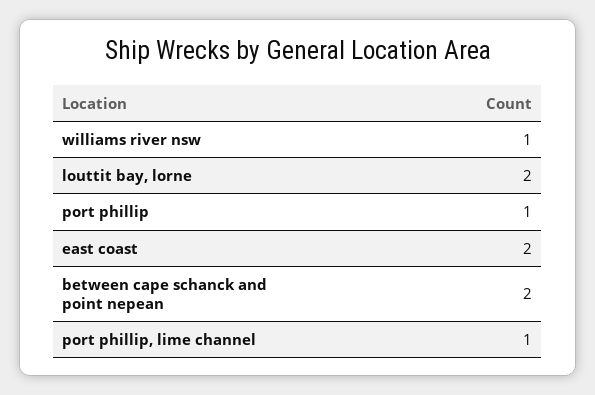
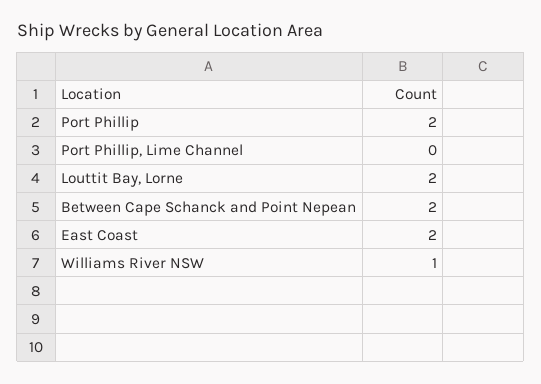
  {
    "williams river nsw": 1,
    "louttit bay, lorne": 2,
-   "port phillip": 1,
+   "port phillip": 2,
    "east coast": 2,
    "between cape schanck and point nepean": 2,
-   "port phillip, lime channel": 1
+   "port phillip, lime channel": 0
  }

